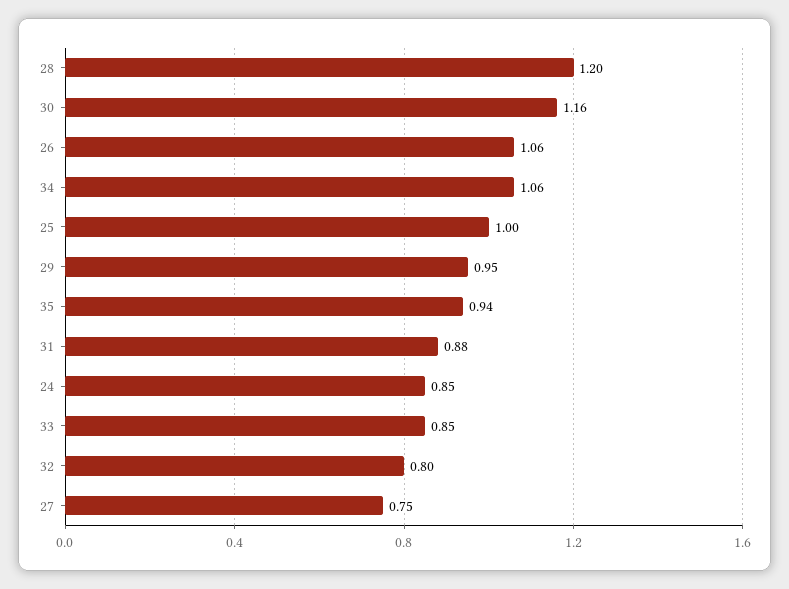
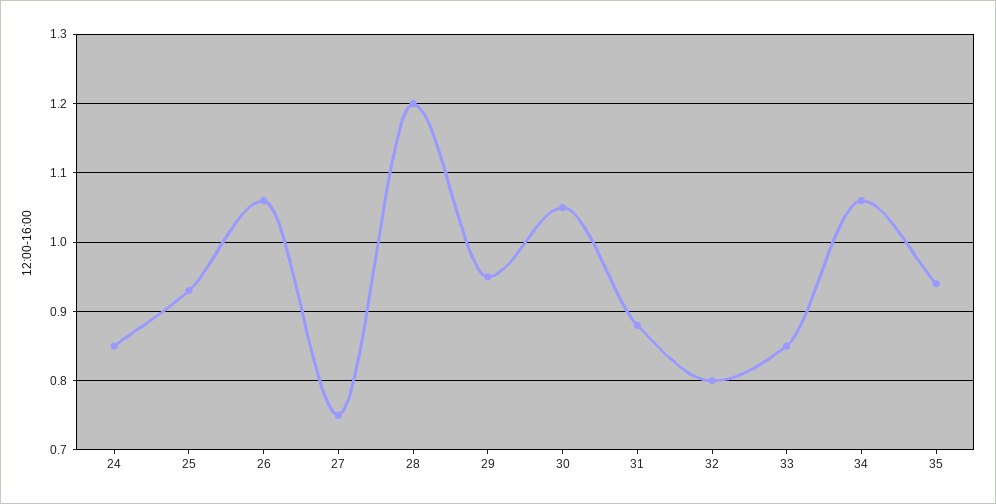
  {
    "28": 1.2,
-   "30": 1.16,
+   "30": 1.05,
    "26": 1.06,
    "34": 1.06,
-   "25": 1,
+   "25": 0.93,
    "29": 0.95,
    "35": 0.94,
    "31": 0.88,
    "24": 0.85,
    "33": 0.85,
    "32": 0.8,
    "27": 0.75
  }

